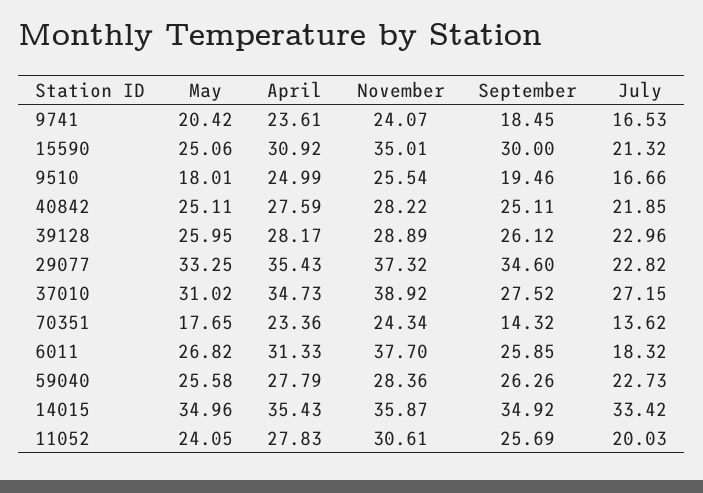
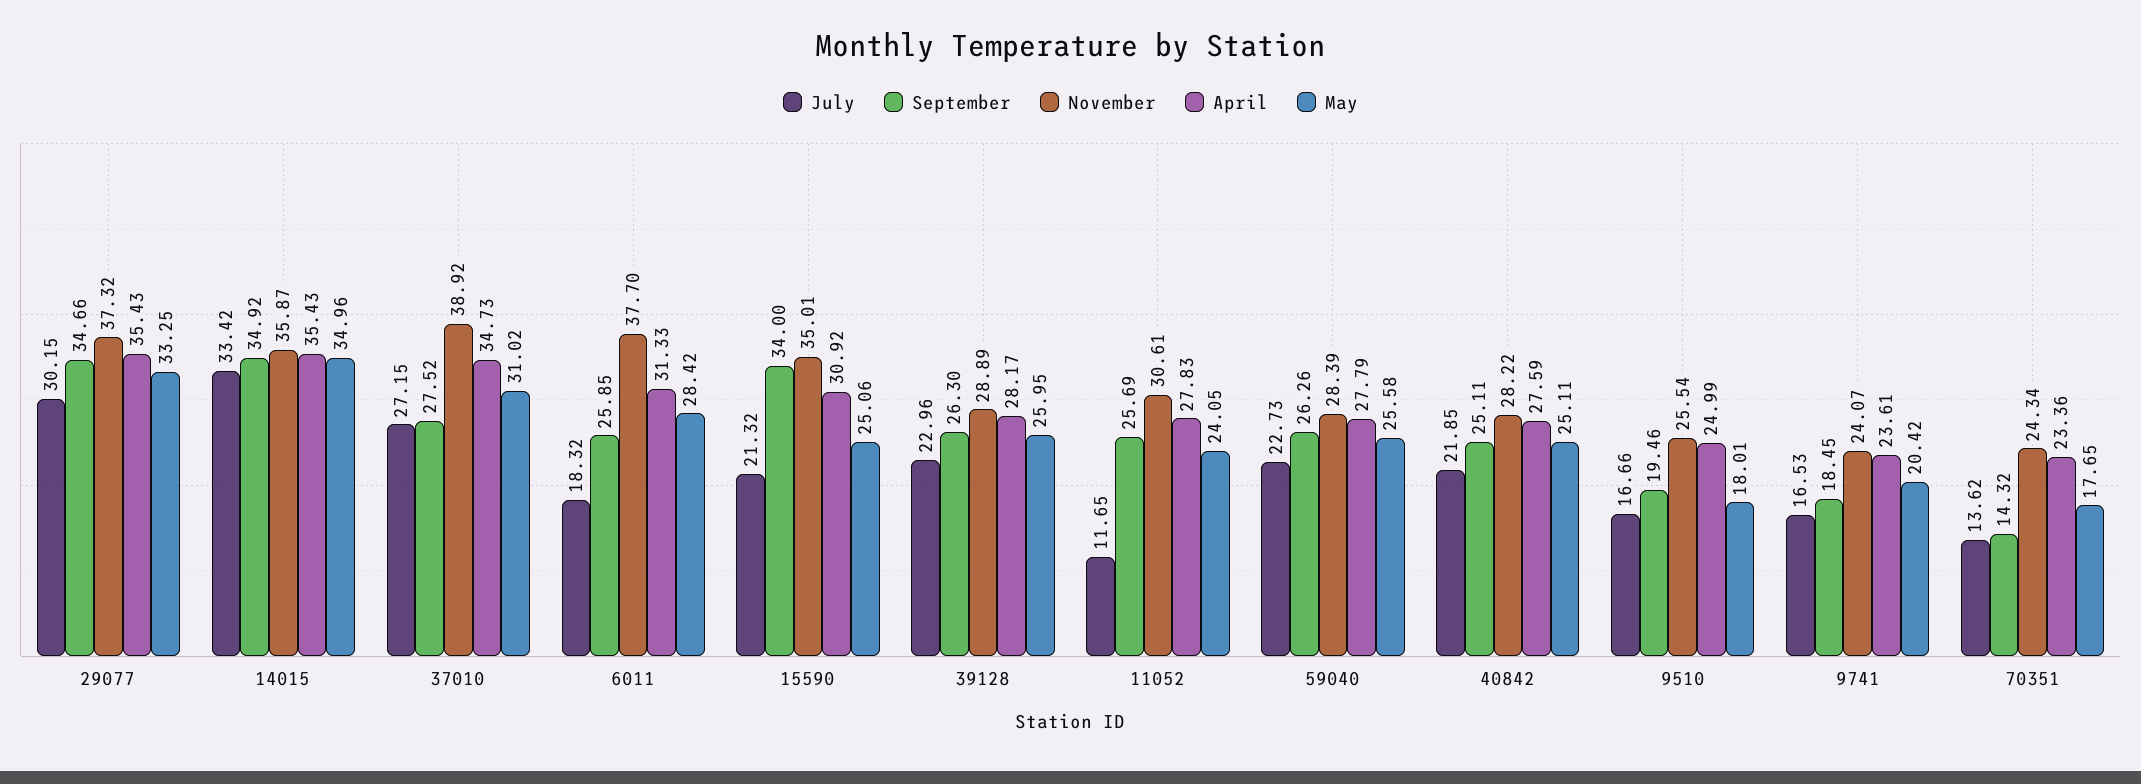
  {
    "May": {
      "9741": 20.42,
      "15590": 25.06,
      "9510": 18.01,
      "40842": 25.11,
      "39128": 25.95,
      "29077": 33.25,
      "37010": 31.02,
      "70351": 17.65,
-     "6011": 26.82,
+     "6011": 28.42,
      "59040": 25.58,
      "14015": 34.96,
      "11052": 24.05
    },
    "April": {
      "9741": 23.61,
      "15590": 30.92,
      "9510": 24.99,
      "40842": 27.59,
      "39128": 28.17,
      "29077": 35.43,
      "37010": 34.73,
      "70351": 23.36,
      "6011": 31.33,
      "59040": 27.79,
      "14015": 35.43,
      "11052": 27.83
    },
    "November": {
      "9741": 24.07,
      "15590": 35.01,
      "9510": 25.54,
      "40842": 28.22,
      "39128": 28.89,
      "29077": 37.32,
      "37010": 38.92,
      "70351": 24.34,
      "6011": 37.7,
-     "59040": 28.36,
+     "59040": 28.39,
      "14015": 35.87,
      "11052": 30.61
    },
    "September": {
      "9741": 18.45,
-     "15590": 30,
+     "15590": 34,
      "9510": 19.46,
      "40842": 25.11,
-     "39128": 26.12,
+     "39128": 26.3,
-     "29077": 34.6,
+     "29077": 34.66,
      "37010": 27.52,
      "70351": 14.32,
      "6011": 25.85,
      "59040": 26.26,
      "14015": 34.92,
      "11052": 25.69
    },
    "July": {
      "9741": 16.53,
      "15590": 21.32,
      "9510": 16.66,
      "40842": 21.85,
      "39128": 22.96,
-     "29077": 22.82,
+     "29077": 30.15,
      "37010": 27.15,
      "70351": 13.62,
      "6011": 18.32,
      "59040": 22.73,
      "14015": 33.42,
-     "11052": 20.03
+     "11052": 11.65
    }
  }

